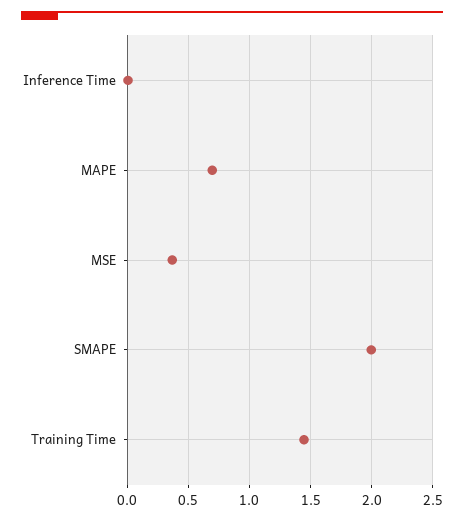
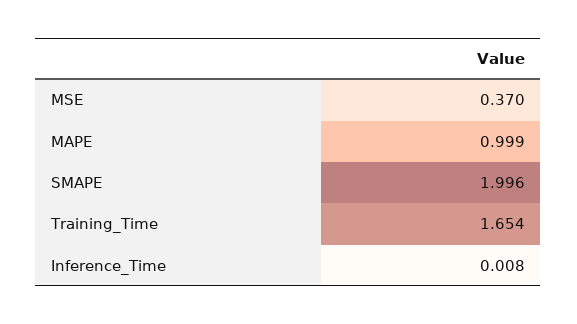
  {
    "Inference Time": 0.008,
-   "MAPE": 0.7,
+   "MAPE": 0.999,
    "MSE": 0.37,
    "SMAPE": 1.996,
-   "Training Time": 1.45
+   "Training Time": 1.654
  }

